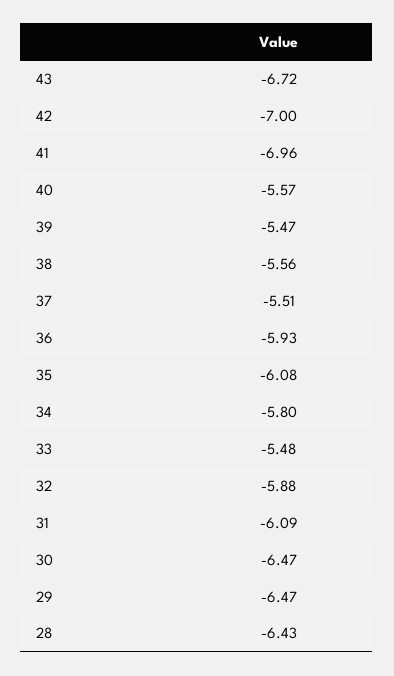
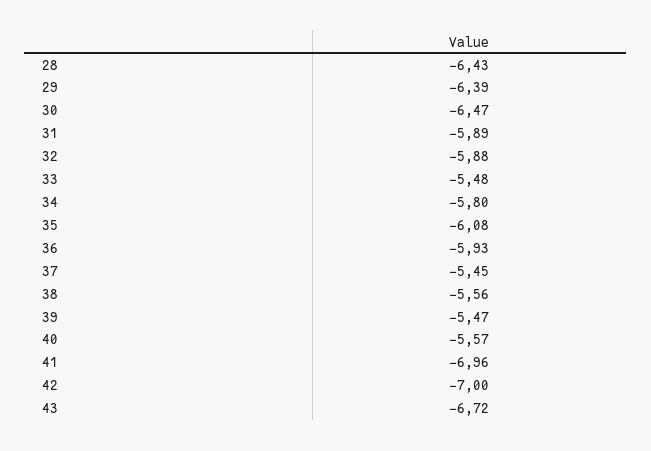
  {
    "43": -6.72,
    "42": -7,
    "41": -6.96,
    "40": -5.57,
    "39": -5.47,
    "38": -5.56,
-   "37": -5.51,
+   "37": -5.45,
    "36": -5.93,
    "35": -6.08,
    "34": -5.8,
    "33": -5.48,
    "32": -5.88,
-   "31": -6.09,
+   "31": -5.89,
    "30": -6.47,
-   "29": -6.47,
+   "29": -6.39,
    "28": -6.43
  }

